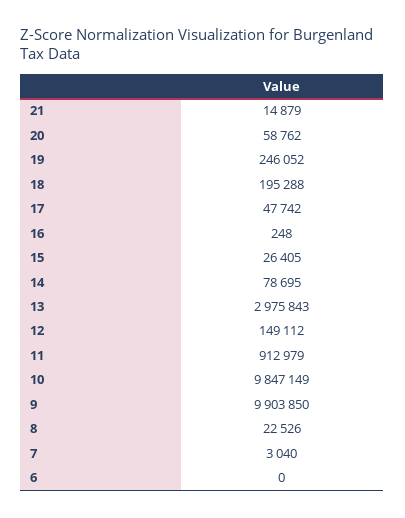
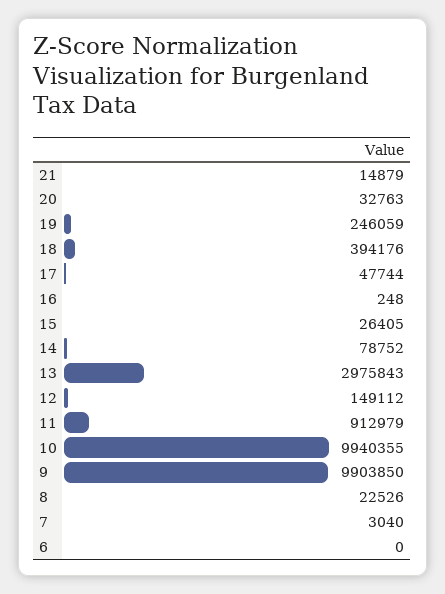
  {
    "21": 14879,
-   "20": 58762,
+   "20": 32763,
-   "19": 246052,
+   "19": 246059,
-   "18": 195288,
+   "18": 394176,
-   "17": 47742,
+   "17": 47744,
    "16": 248,
    "15": 26405,
-   "14": 78695,
+   "14": 78752,
    "13": 2975843,
    "12": 149112,
    "11": 912979,
-   "10": 9847149,
+   "10": 9940355,
    "9": 9903850,
    "8": 22526,
    "7": 3040,
    "6": 0
  }

